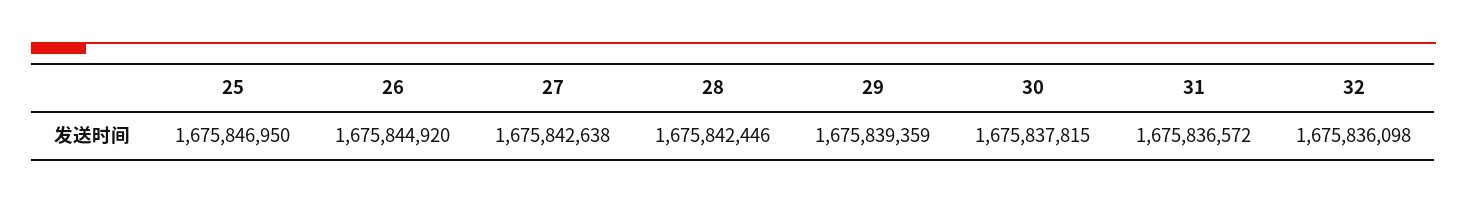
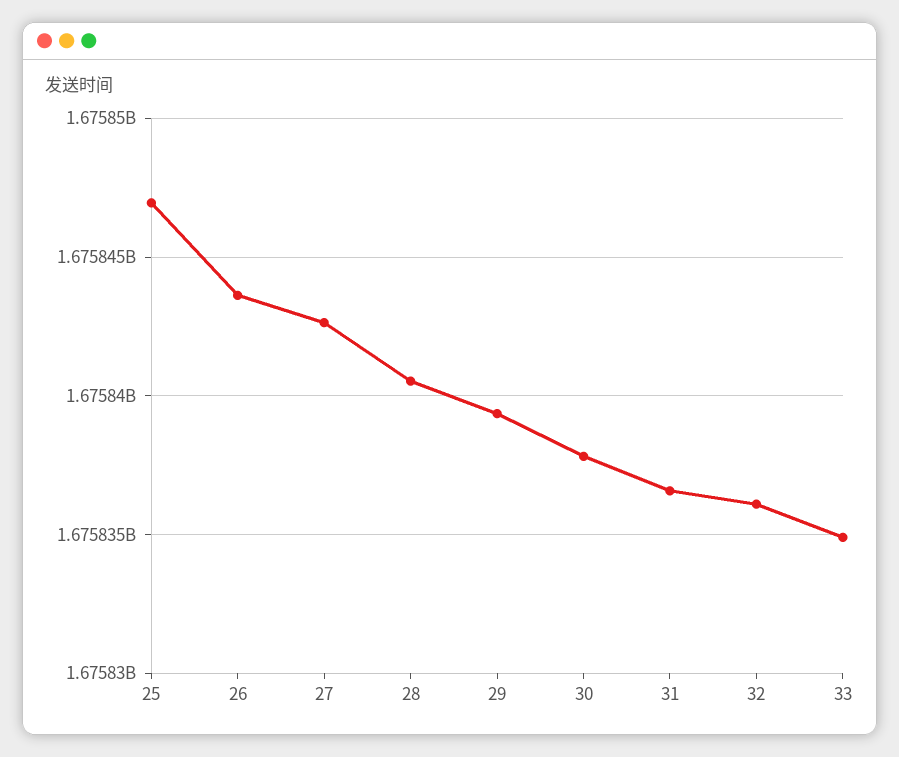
  {
    "25": 1675846950,
-   "26": 1675844920,
+   "26": 1675843500,
    "27": 1675842638,
-   "28": 1675842446,
+   "28": 1675840500,
    "29": 1675839359,
    "30": 1675837815,
    "31": 1675836572,
-   "32": 1675836098
+   "32": 1675836098,
+   "33": 1675835000
  }

